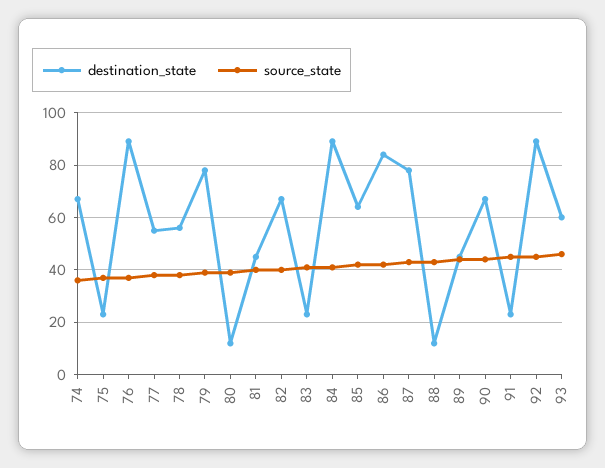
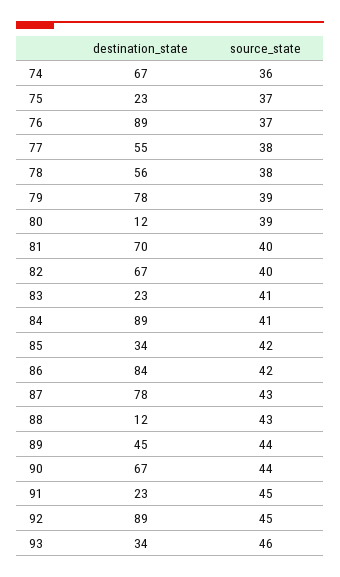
  {
    "destination_state": {
      "74": 67,
      "75": 23,
      "76": 89,
      "77": 55,
      "78": 56,
      "79": 78,
      "80": 12,
-     "81": 45,
+     "81": 70,
      "82": 67,
      "83": 23,
      "84": 89,
-     "85": 65,
+     "85": 34,
      "86": 84,
      "87": 78,
      "88": 12,
      "89": 45,
      "90": 67,
      "91": 23,
      "92": 89,
-     "93": 60
+     "93": 34
    },
    "source_state": {
      "74": 36,
      "75": 37,
      "76": 37,
      "77": 38,
      "78": 38,
      "79": 39,
      "80": 39,
      "81": 40,
      "82": 40,
      "83": 41,
      "84": 41,
      "85": 42,
      "86": 42,
      "87": 43,
      "88": 43,
      "89": 44,
      "90": 44,
      "91": 45,
      "92": 45,
      "93": 46
    }
  }

